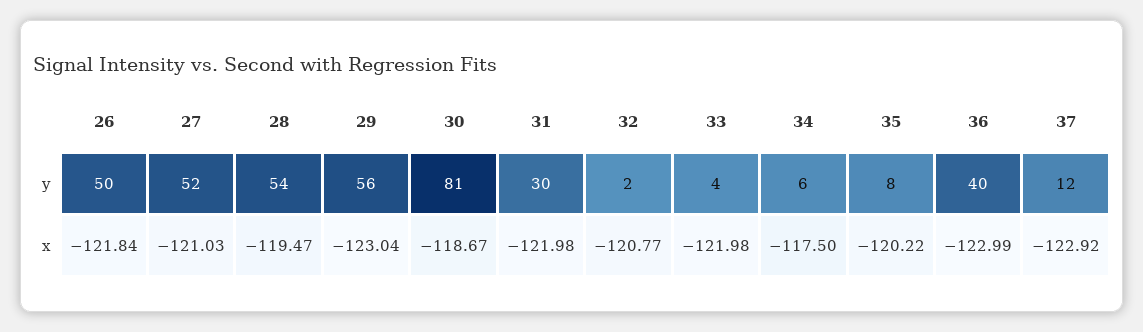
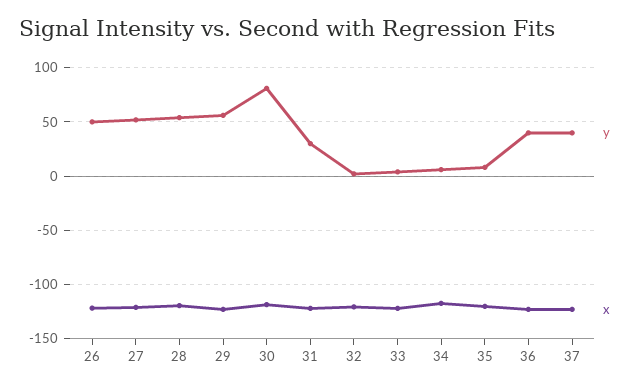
  {
    "y": {
      "26": 50,
      "27": 52,
      "28": 54,
      "29": 56,
      "30": 81,
      "31": 30,
      "32": 2,
      "33": 4,
      "34": 6,
      "35": 8,
      "36": 40,
-     "37": 12
+     "37": 40
    },
    "x": {
      "26": -121.84,
      "27": -121.03,
      "28": -119.47,
      "29": -123.04,
      "30": -118.67,
      "31": -121.98,
      "32": -120.77,
      "33": -121.98,
      "34": -117.5,
      "35": -120.22,
      "36": -122.99,
      "37": -122.92
    }
  }

